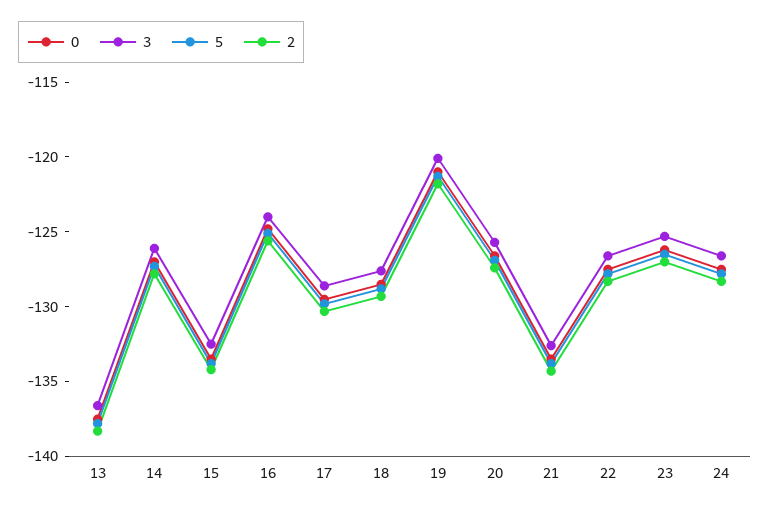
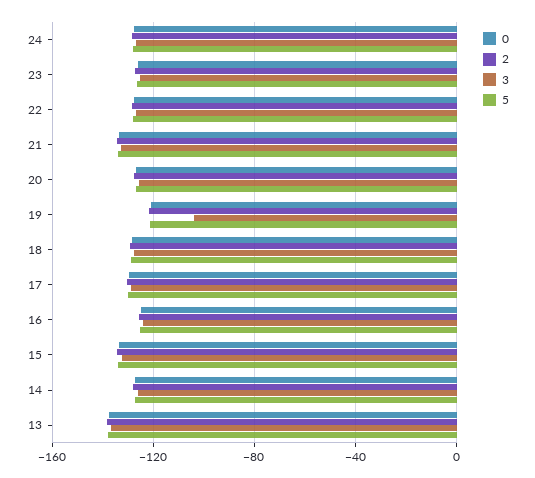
  {
    "0": {
      "13": -138,
      "14": -127,
      "15": -134,
      "16": -125,
      "17": -130,
      "18": -129,
      "19": -121,
      "20": -127,
      "21": -134,
      "22": -128,
      "23": -126,
      "24": -128
    },
    "3": {
      "13": -137,
      "14": -126,
      "15": -133,
      "16": -124,
      "17": -129,
      "18": -128,
-     "19": -120,
+     "19": -105,
      "20": -126,
      "21": -133,
      "22": -127,
      "23": -125,
      "24": -127
    },
    "5": {
      "13": -138,
      "14": -127,
      "15": -134,
      "16": -125,
      "17": -130,
      "18": -129,
      "19": -121,
      "20": -127,
      "21": -134,
      "22": -128,
      "23": -127,
      "24": -128
    },
    "2": {
      "13": -138,
      "14": -128,
      "15": -134,
      "16": -126,
      "17": -130,
      "18": -129,
      "19": -122,
      "20": -127,
      "21": -134,
      "22": -128,
      "23": -127,
      "24": -128
    }
  }

